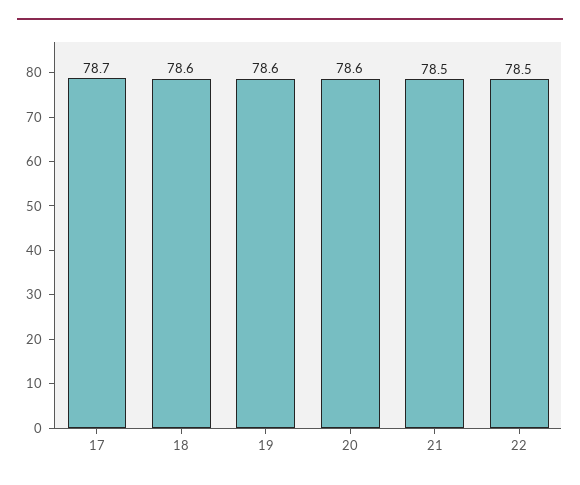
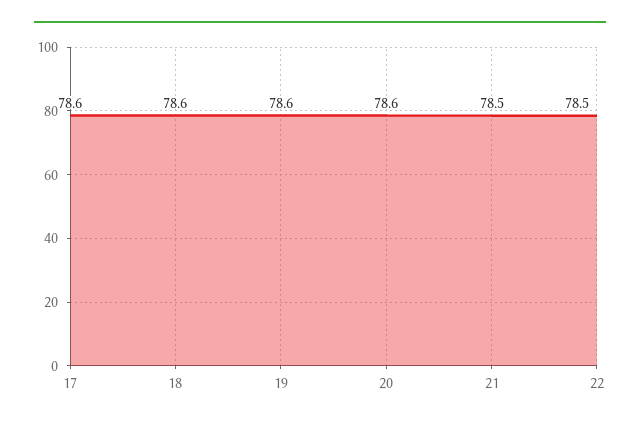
  {
-   "17": 78.7,
+   "17": 78.6,
    "18": 78.6,
    "19": 78.6,
    "20": 78.6,
    "21": 78.5,
    "22": 78.5
  }

